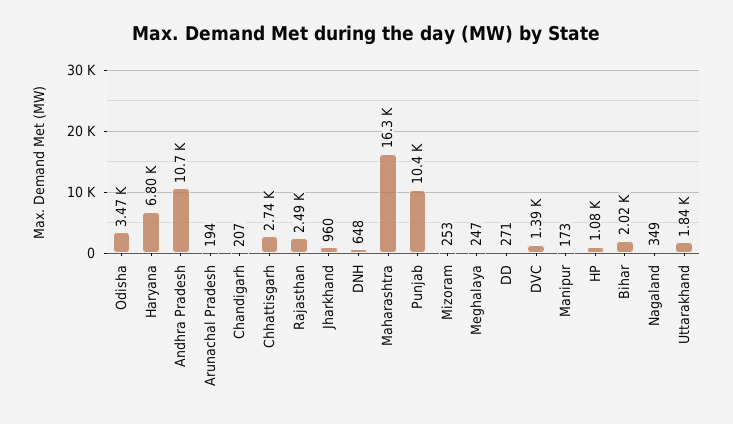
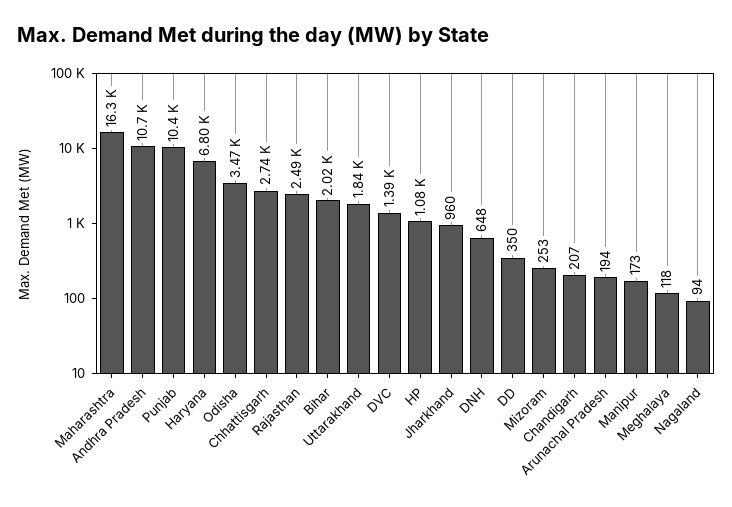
  {
    "Odisha": 3470,
    "Haryana": 6800,
    "Andhra Pradesh": 10700,
    "Arunachal Pradesh": 194,
    "Chandigarh": 207,
    "Chhattisgarh": 2740,
    "Rajasthan": 2490,
    "Jharkhand": 960,
    "DNH": 648,
    "Maharashtra": 16300,
    "Punjab": 10400,
    "Mizoram": 253,
-   "Meghalaya": 247,
+   "Meghalaya": 118,
-   "DD": 271,
+   "DD": 350,
    "DVC": 1390,
    "Manipur": 173,
    "HP": 1080,
    "Bihar": 2020,
-   "Nagaland": 349,
+   "Nagaland": 94,
    "Uttarakhand": 1840
  }

